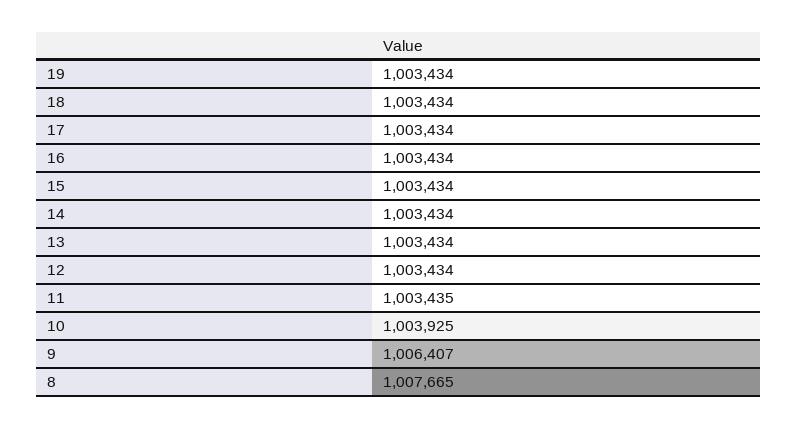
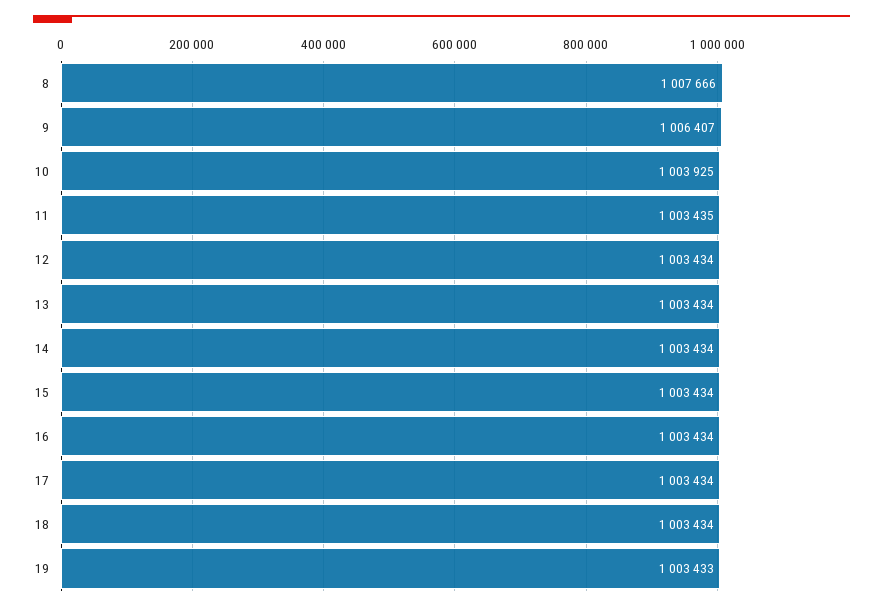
  {
-   "19": 1003434,
+   "19": 1003433,
    "18": 1003434,
    "17": 1003434,
    "16": 1003434,
    "15": 1003434,
    "14": 1003434,
    "13": 1003434,
    "12": 1003434,
    "11": 1003435,
    "10": 1003925,
    "9": 1006407,
-   "8": 1007665
+   "8": 1007666
  }

